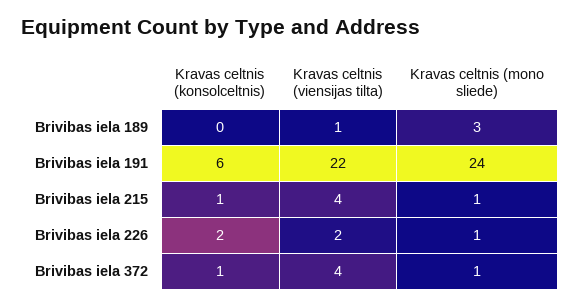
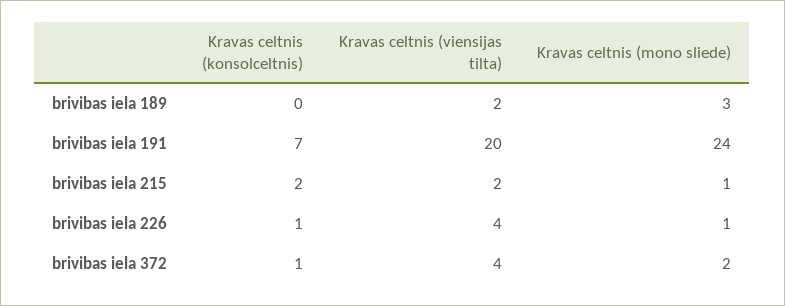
  {
    "Kravas celtnis (konsolceltnis)": {
      "Brivibas iela 189": 0,
-     "Brivibas iela 191": 6,
+     "Brivibas iela 191": 7,
-     "Brivibas iela 215": 1,
+     "Brivibas iela 215": 2,
-     "Brivibas iela 226": 2,
+     "Brivibas iela 226": 1,
      "Brivibas iela 372": 1
    },
    "Kravas celtnis (viensijas tilta)": {
-     "Brivibas iela 189": 1,
+     "Brivibas iela 189": 2,
-     "Brivibas iela 191": 22,
+     "Brivibas iela 191": 20,
-     "Brivibas iela 215": 4,
+     "Brivibas iela 215": 2,
-     "Brivibas iela 226": 2,
+     "Brivibas iela 226": 4,
      "Brivibas iela 372": 4
    },
    "Kravas celtnis (mono sliede)": {
      "Brivibas iela 189": 3,
      "Brivibas iela 191": 24,
      "Brivibas iela 215": 1,
      "Brivibas iela 226": 1,
-     "Brivibas iela 372": 1
+     "Brivibas iela 372": 2
    }
  }

